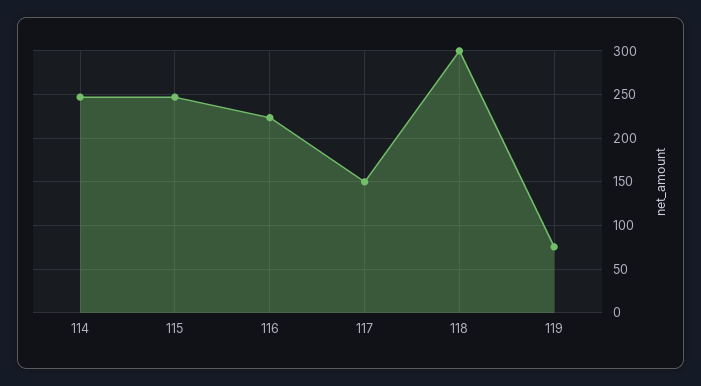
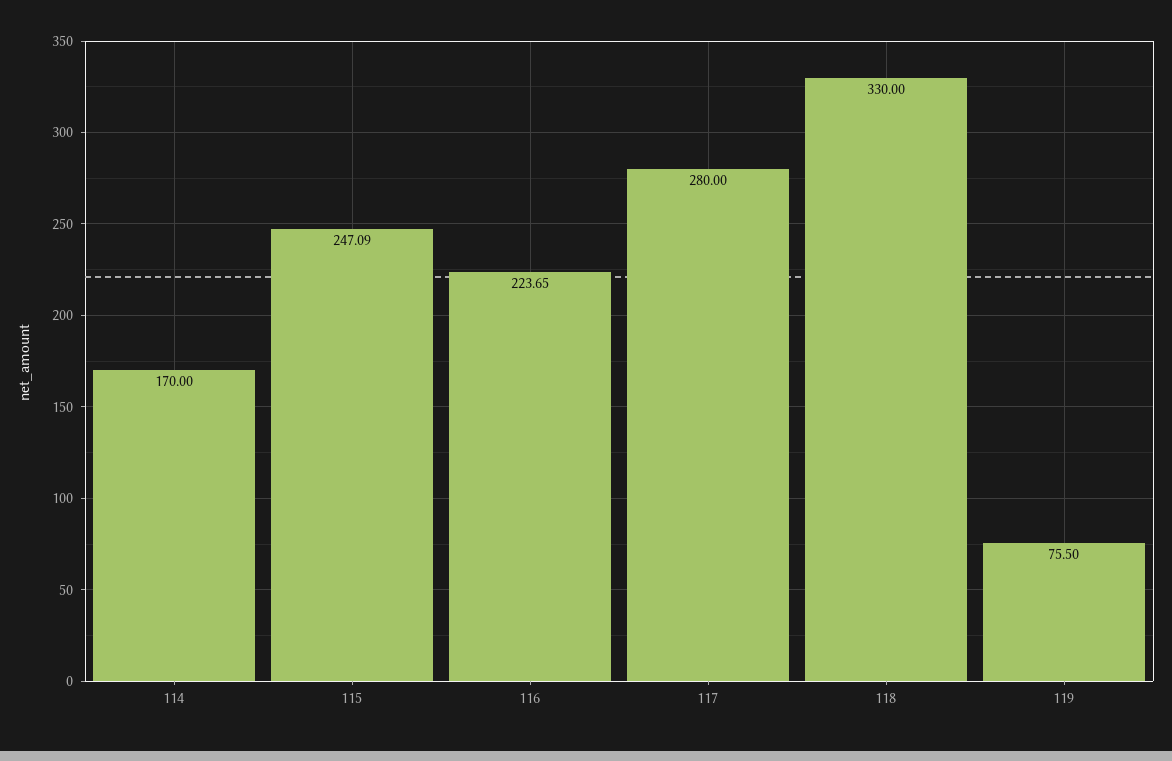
  {
-   "114": 250,
+   "114": 170,
    "115": 247.09,
    "116": 223.65,
-   "117": 150,
+   "117": 280,
-   "118": 300,
+   "118": 330,
    "119": 75.5
  }

